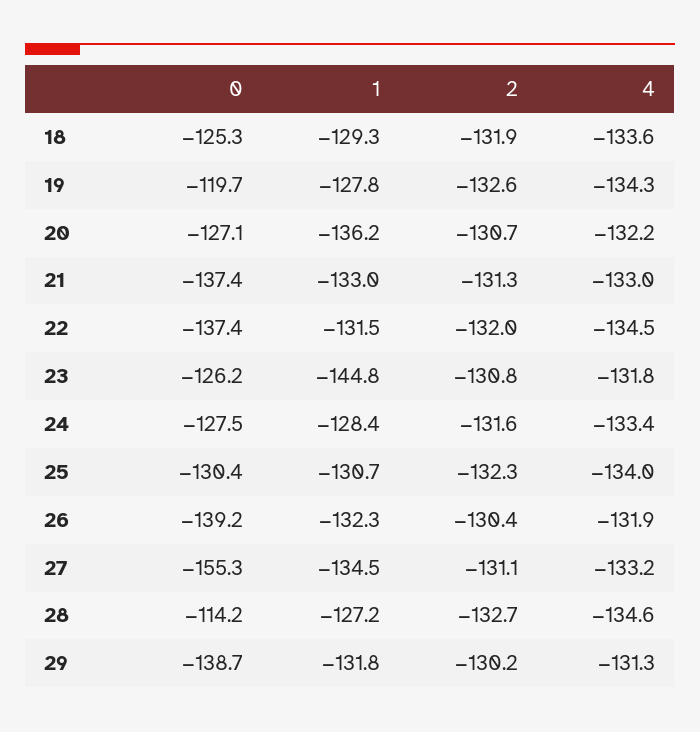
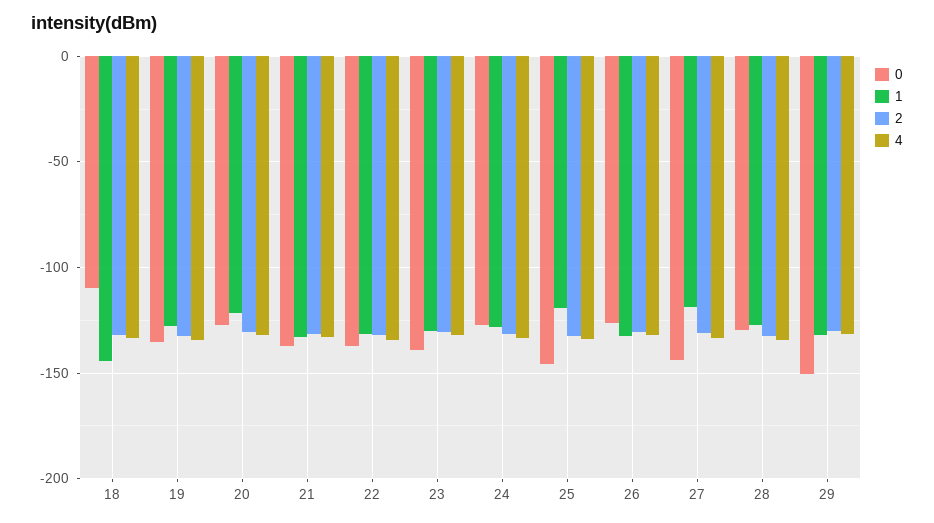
  {
    "0": {
-     "18": -125.3,
+     "18": -110,
-     "19": -119.7,
+     "19": -135,
      "20": -127.1,
      "21": -137.4,
      "22": -137.4,
-     "23": -126.2,
+     "23": -140,
      "24": -127.5,
-     "25": -130.4,
+     "25": -145,
-     "26": -139.2,
+     "26": -125,
-     "27": -155.3,
+     "27": -145,
-     "28": -114.2,
+     "28": -130,
-     "29": -138.7
+     "29": -150
    },
    "1": {
-     "18": -129.3,
+     "18": -145,
      "19": -127.8,
-     "20": -136.2,
+     "20": -120,
      "21": -133,
      "22": -131.5,
-     "23": -144.8,
+     "23": -130,
      "24": -128.4,
-     "25": -130.7,
+     "25": -120,
      "26": -132.3,
-     "27": -134.5,
+     "27": -120,
      "28": -127.2,
      "29": -131.8
    },
    "2": {
      "18": -131.9,
      "19": -132.6,
      "20": -130.7,
      "21": -131.3,
      "22": -132,
      "23": -130.8,
      "24": -131.6,
      "25": -132.3,
      "26": -130.4,
      "27": -131.1,
      "28": -132.7,
      "29": -130.2
    },
    "4": {
      "18": -133.6,
      "19": -134.3,
      "20": -132.2,
      "21": -133,
      "22": -134.5,
      "23": -131.8,
      "24": -133.4,
      "25": -134,
      "26": -131.9,
      "27": -133.2,
      "28": -134.6,
      "29": -131.3
    }
  }

